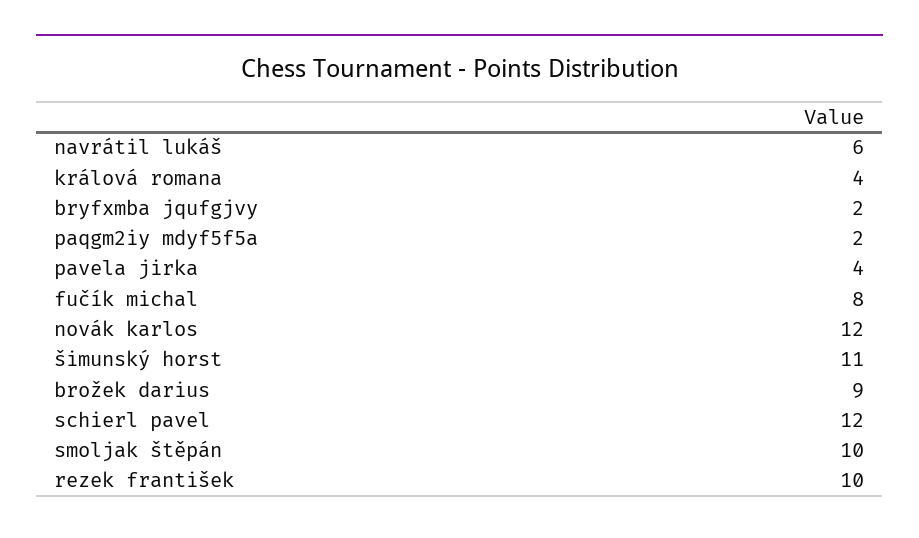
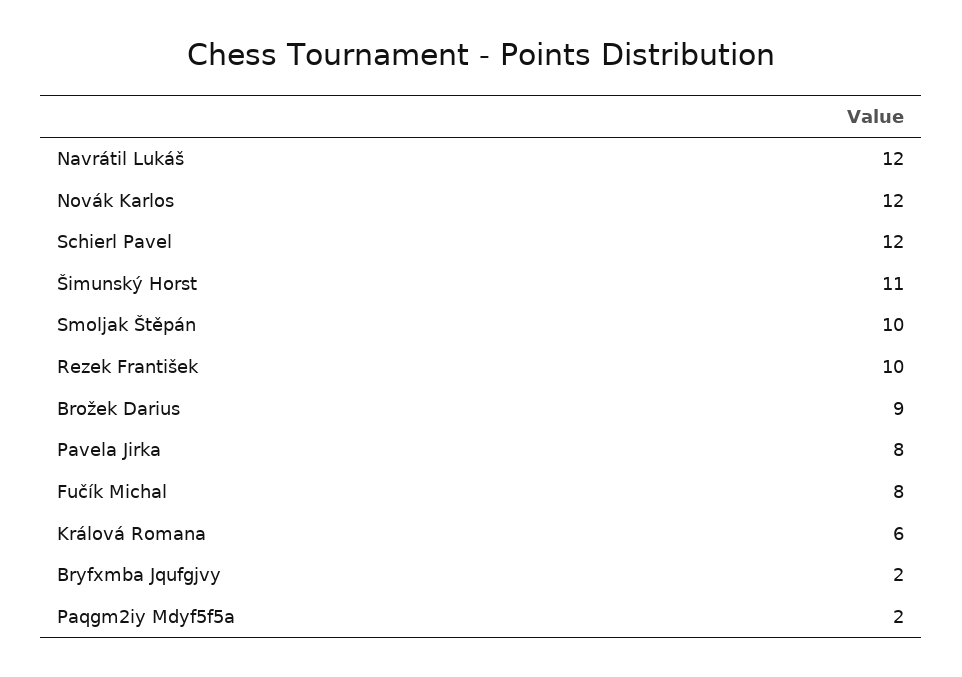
  {
-   "navrátil lukáš": 6,
+   "navrátil lukáš": 12,
-   "králová romana": 4,
+   "králová romana": 6,
    "bryfxmba jqufgjvy": 2,
    "paqgm2iy mdyf5f5a": 2,
-   "pavela jirka": 4,
+   "pavela jirka": 8,
    "fučík michal": 8,
    "novák karlos": 12,
    "šimunský horst": 11,
    "brožek darius": 9,
    "schierl pavel": 12,
    "smoljak štěpán": 10,
    "rezek františek": 10
  }

